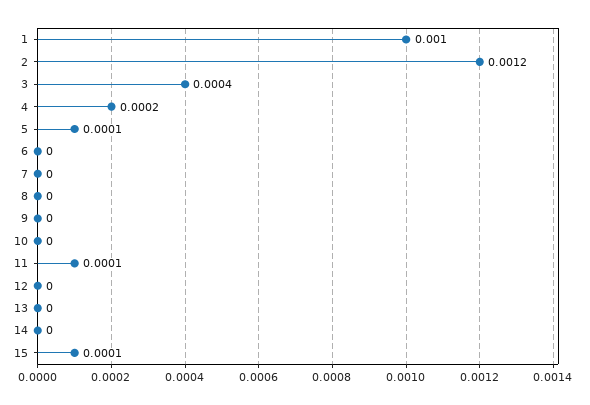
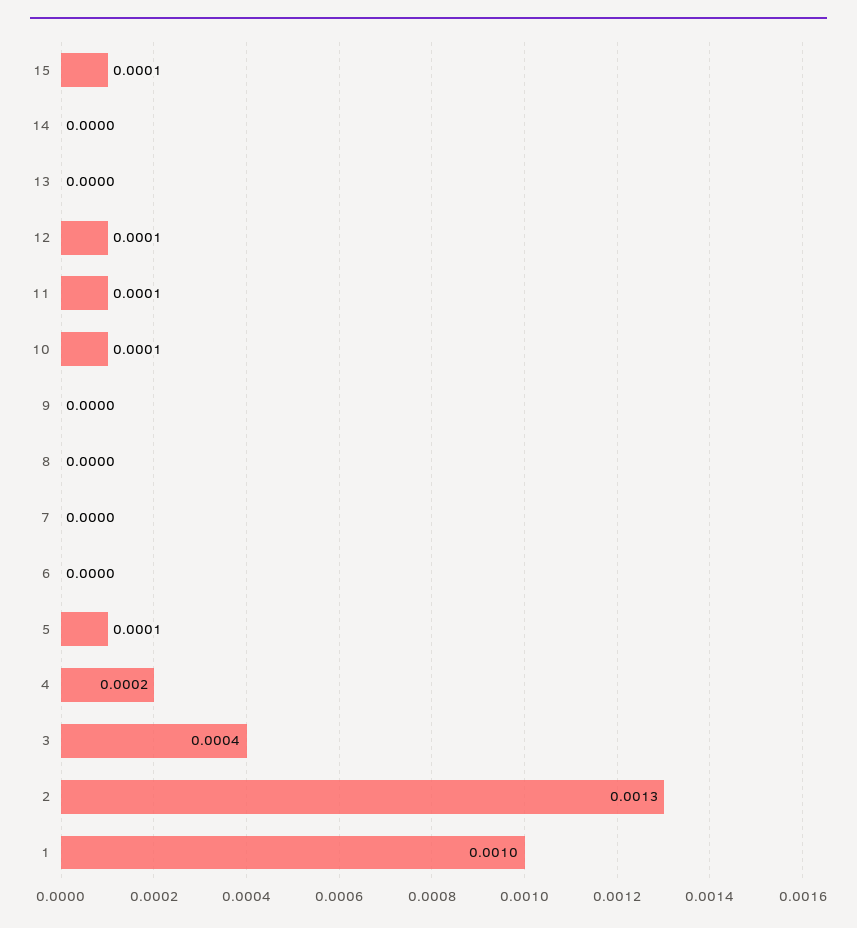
  {
    "1": 0.001,
-   "2": 0.0012,
+   "2": 0.0013,
    "3": 0.0004,
    "4": 0.0002,
    "5": 0.0001,
    "6": 0,
    "7": 0,
    "8": 0,
    "9": 0,
-   "10": 0,
+   "10": 0.0001,
    "11": 0.0001,
-   "12": 0,
+   "12": 0.0001,
    "13": 0,
    "14": 0,
    "15": 0.0001
  }

